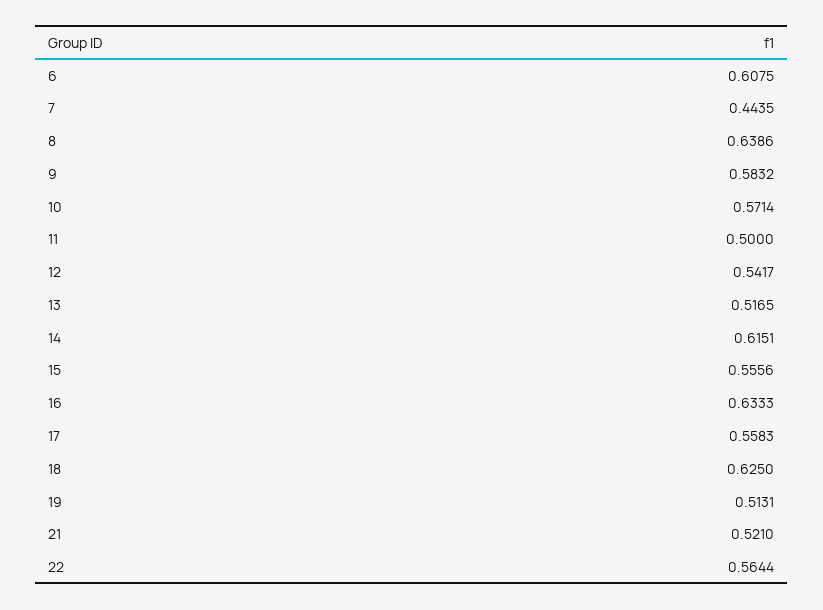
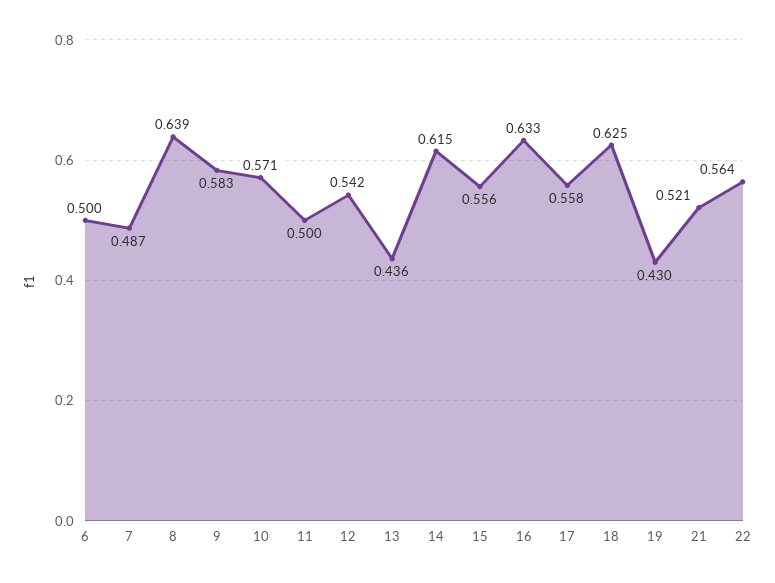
  {
-   "6": 0.6075,
+   "6": 0.5,
-   "7": 0.4435,
+   "7": 0.487,
    "8": 0.6386,
    "9": 0.5832,
    "10": 0.5714,
    "11": 0.5,
    "12": 0.5417,
-   "13": 0.5165,
+   "13": 0.436,
    "14": 0.6151,
    "15": 0.5556,
    "16": 0.6333,
    "17": 0.5583,
    "18": 0.625,
-   "19": 0.5131,
+   "19": 0.43,
    "21": 0.521,
    "22": 0.5644
  }

